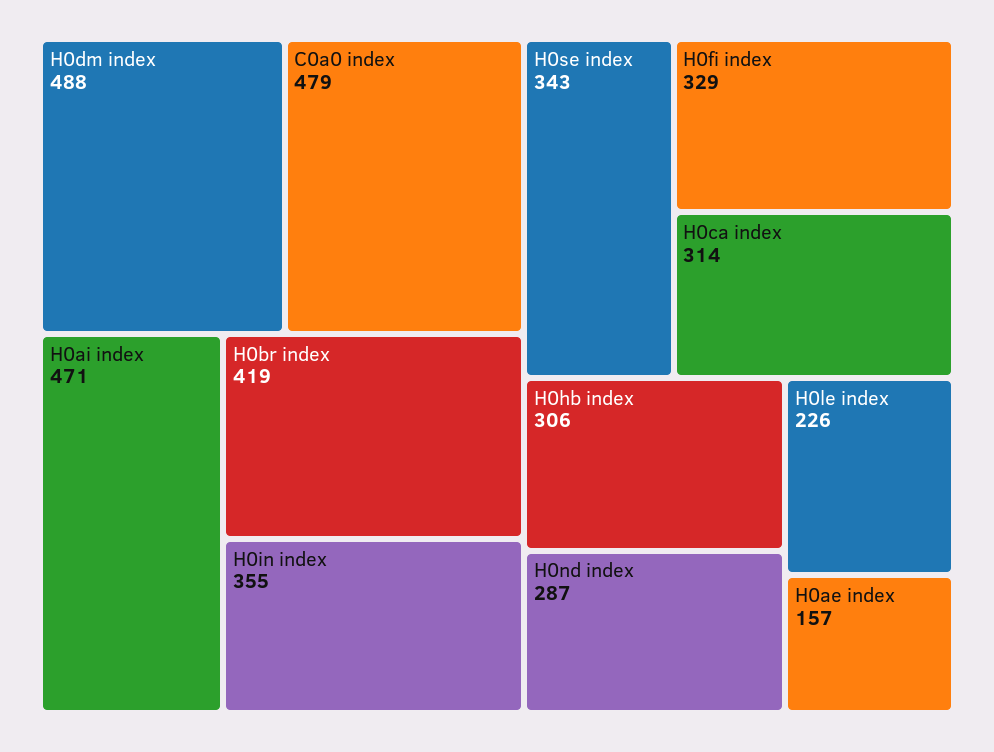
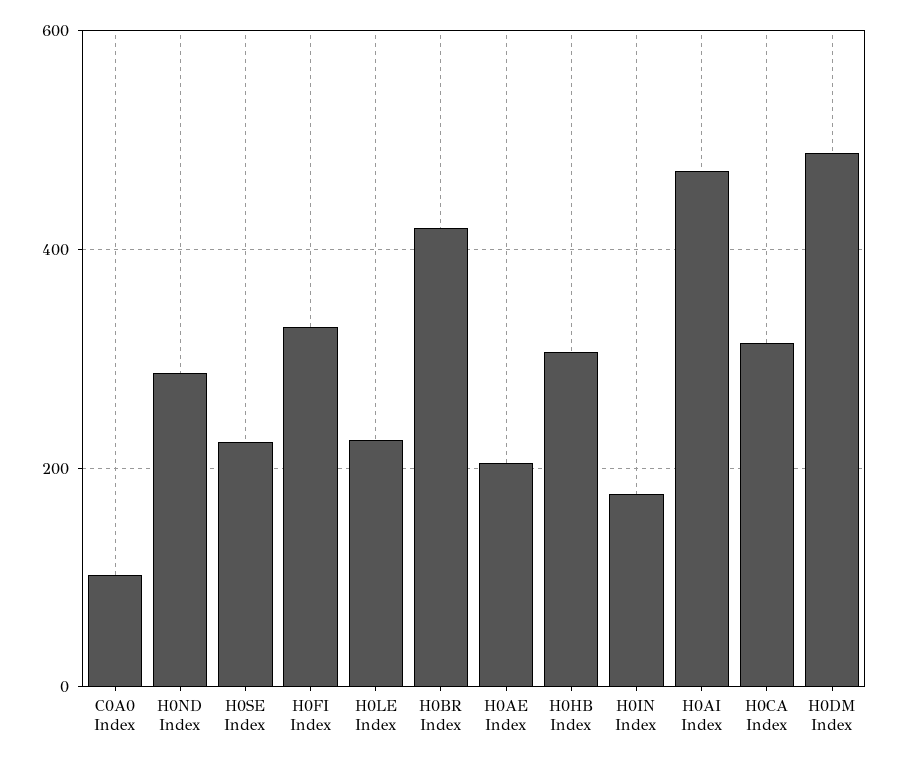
  {
    "H0dm index": 488,
-   "C0a0 index": 479,
+   "C0a0 index": 100,
    "H0ai index": 471,
    "H0br index": 419,
-   "H0in index": 355,
+   "H0in index": 180,
-   "H0se index": 343,
+   "H0se index": 220,
    "H0fi index": 329,
    "H0ca index": 314,
    "H0hb index": 306,
    "H0nd index": 287,
    "H0le index": 226,
-   "H0ae index": 157
+   "H0ae index": 200
  }

